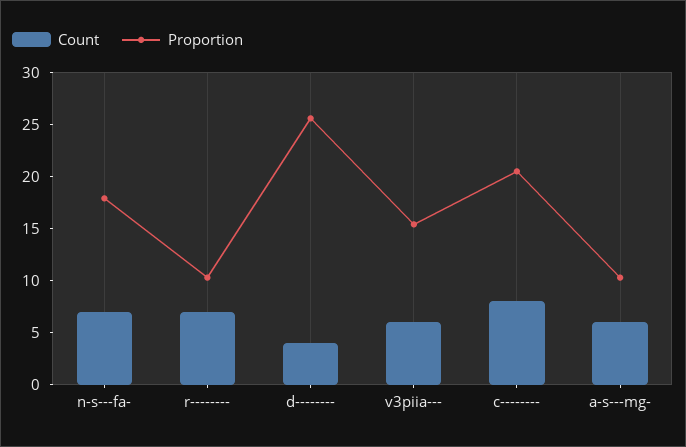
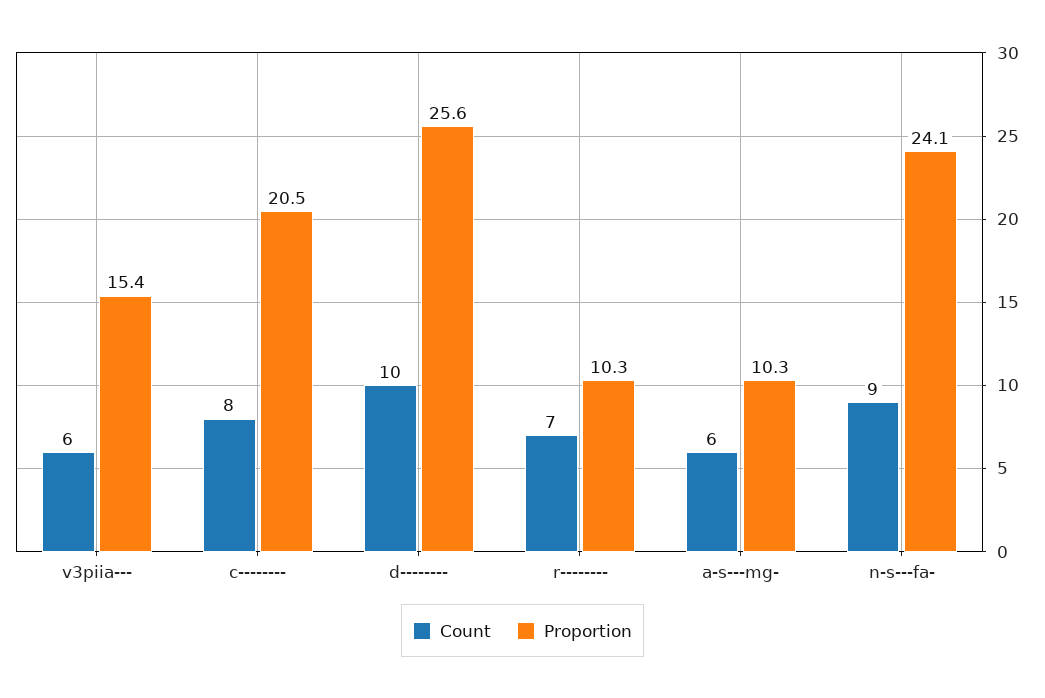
  {
    "Count": {
-     "n-s---fa-": 7,
+     "n-s---fa-": 9,
      "r--------": 7,
-     "d--------": 4,
+     "d--------": 10,
      "v3piia---": 6,
      "c--------": 8,
      "a-s---mg-": 6
    },
    "Proportion": {
-     "n-s---fa-": 18,
+     "n-s---fa-": 24.1,
      "r--------": 10.3,
      "d--------": 25.6,
      "v3piia---": 15.4,
      "c--------": 20.5,
      "a-s---mg-": 10.3
    }
  }

